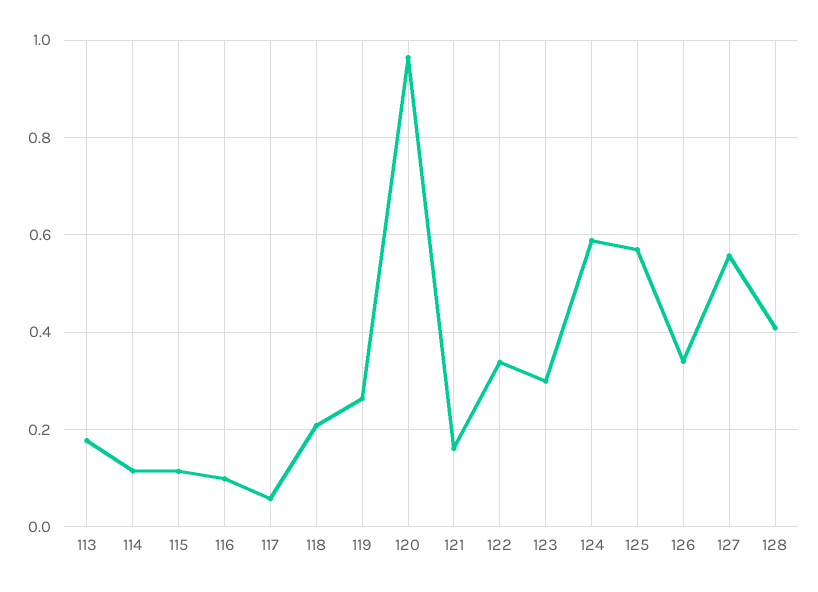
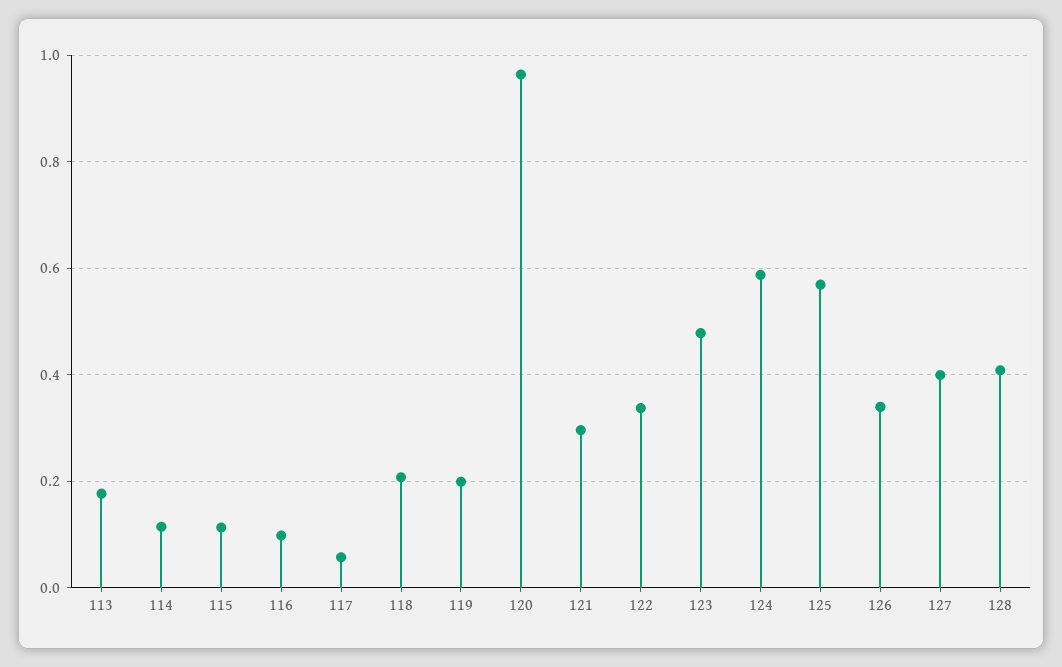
  {
    "113": 0.18,
    "114": 0.12,
    "115": 0.12,
    "116": 0.1,
    "117": 0.06,
    "118": 0.2,
-   "119": 0.26,
+   "119": 0.2,
    "120": 0.96,
-   "121": 0.16,
+   "121": 0.3,
    "122": 0.34,
-   "123": 0.3,
+   "123": 0.48,
    "124": 0.58,
    "125": 0.56,
    "126": 0.34,
-   "127": 0.56,
+   "127": 0.4,
    "128": 0.4
  }

